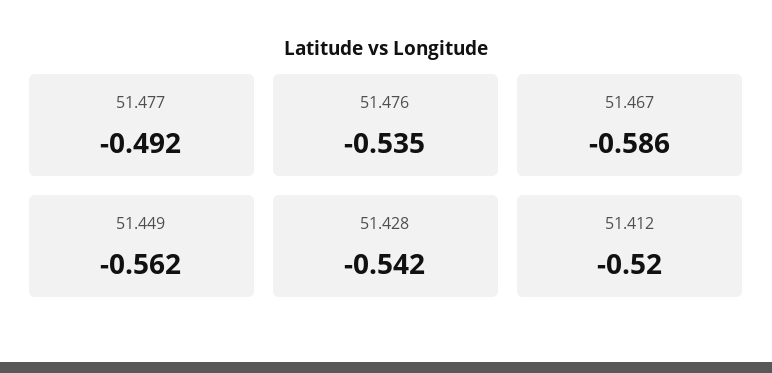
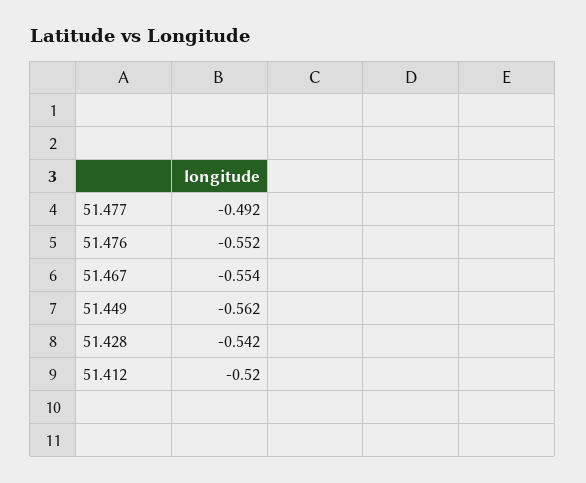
  {
    "51.477": -0.492,
-   "51.476": -0.535,
+   "51.476": -0.552,
-   "51.467": -0.586,
+   "51.467": -0.554,
    "51.449": -0.562,
    "51.428": -0.542,
    "51.412": -0.52
  }

